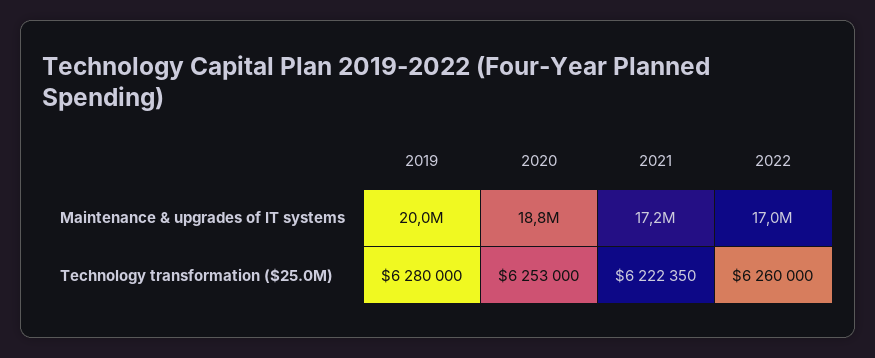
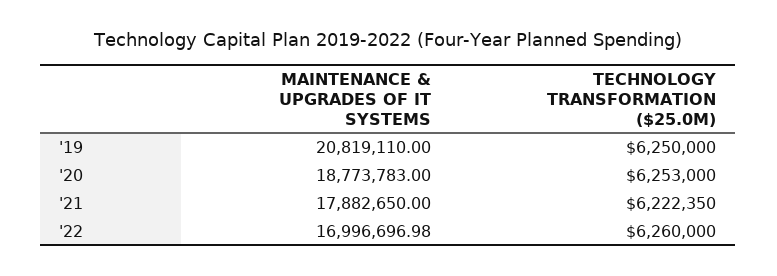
  {
    "2019": {
-     "Maintenance & upgrades of IT systems": 20000000,
+     "Maintenance & upgrades of IT systems": 20819110,
-     "Technology transformation ($25.0M)": 6280000
+     "Technology transformation ($25.0M)": 6250000
    },
    "2020": {
      "Maintenance & upgrades of IT systems": 18773783,
      "Technology transformation ($25.0M)": 6253000
    },
    "2021": {
-     "Maintenance & upgrades of IT systems": 17200000,
+     "Maintenance & upgrades of IT systems": 17882650,
      "Technology transformation ($25.0M)": 6222350
    },
    "2022": {
      "Maintenance & upgrades of IT systems": 16996696.98,
      "Technology transformation ($25.0M)": 6260000
    }
  }

